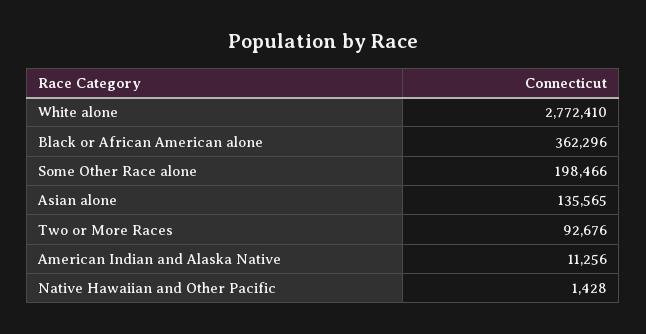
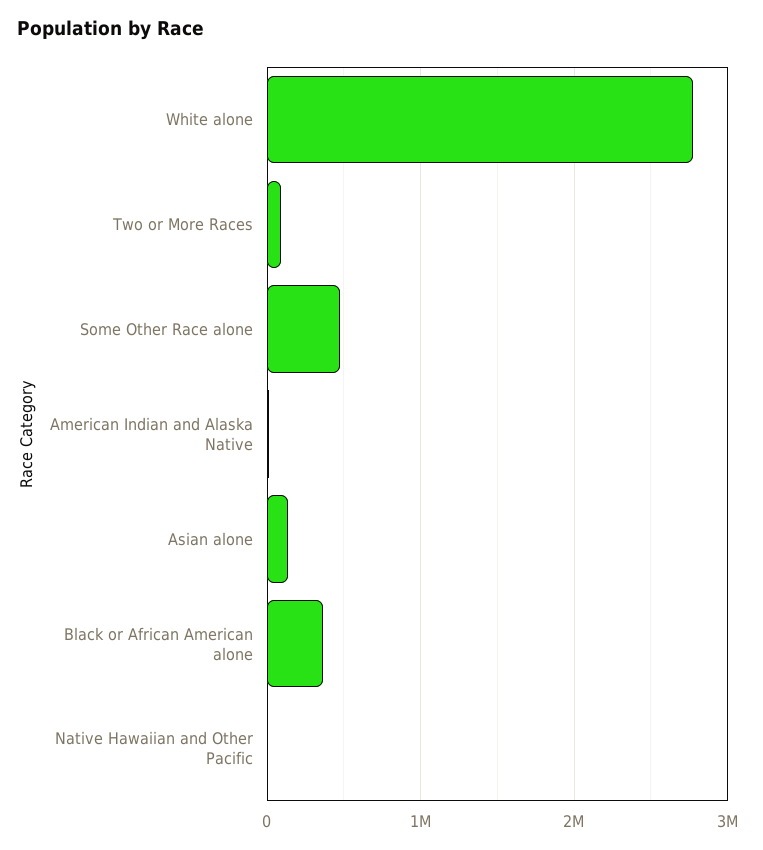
  {
    "White alone": 2772410,
    "Black or African American alone": 362296,
-   "Some Other Race alone": 198466,
+   "Some Other Race alone": 500000,
    "Asian alone": 135565,
    "Two or More Races": 92676,
    "American Indian and Alaska Native": 11256,
    "Native Hawaiian and Other Pacific": 1428
  }

